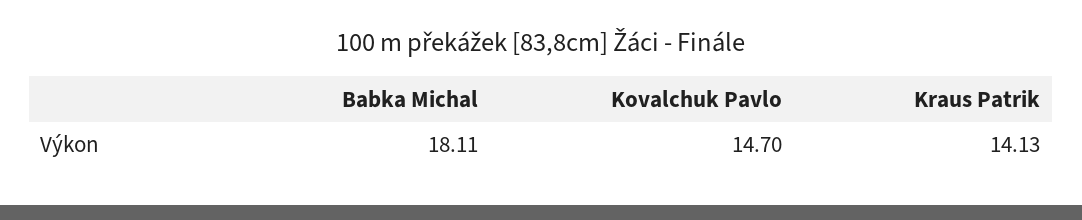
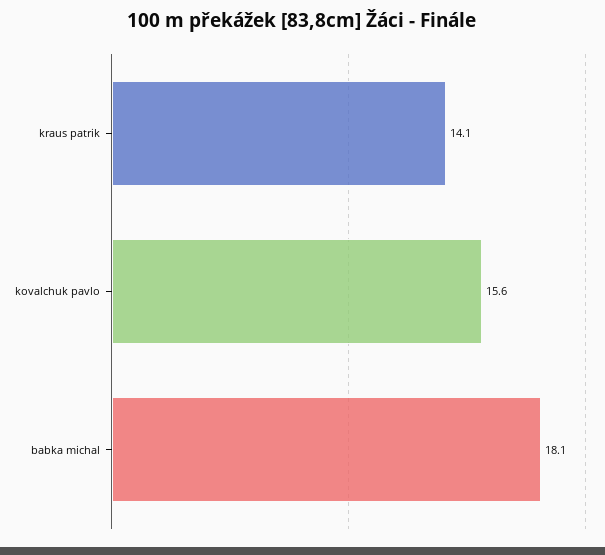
  {
    "Babka Michal": 18.11,
-   "Kovalchuk Pavlo": 14.7,
+   "Kovalchuk Pavlo": 15.6,
    "Kraus Patrik": 14.13
  }

